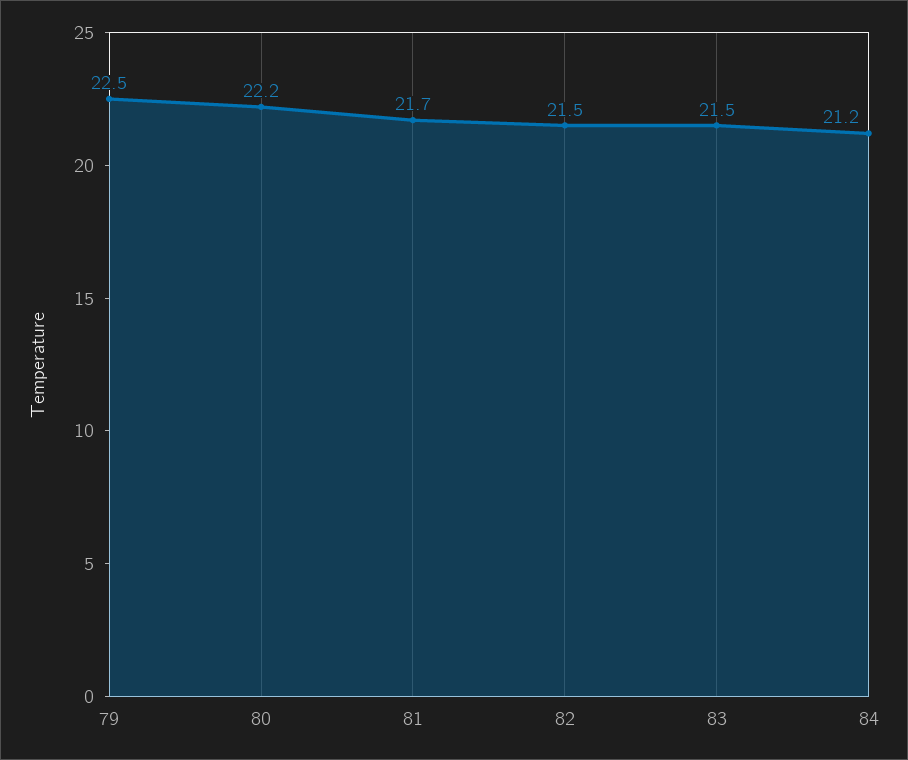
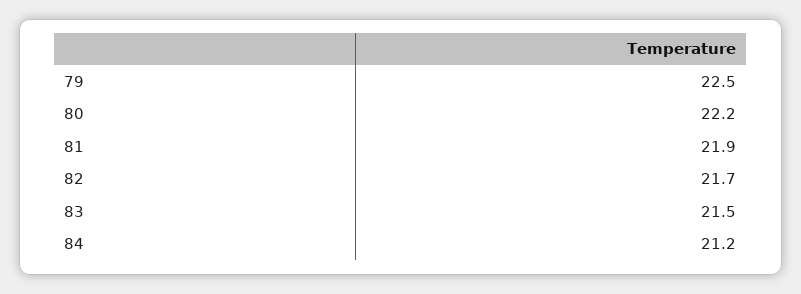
  {
    "79": 22.5,
    "80": 22.2,
-   "81": 21.7,
+   "81": 21.9,
-   "82": 21.5,
+   "82": 21.7,
    "83": 21.5,
    "84": 21.2
  }

